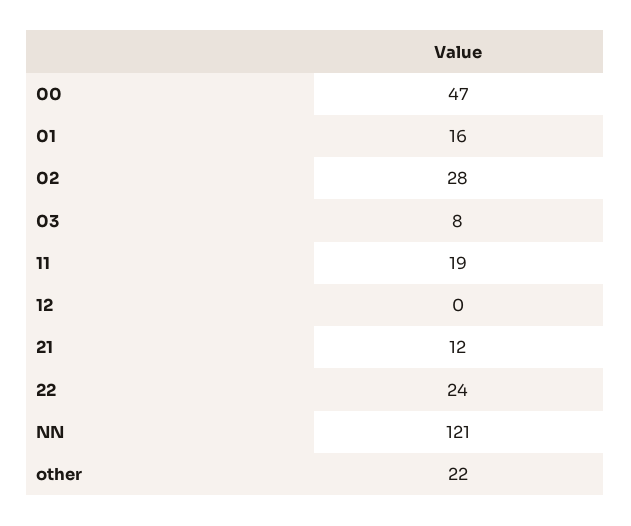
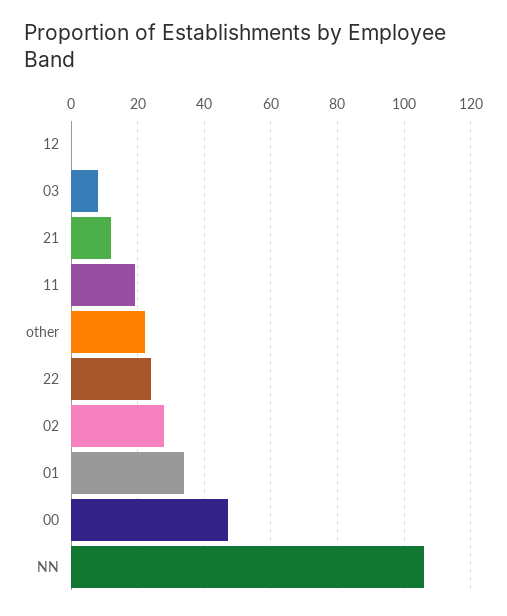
  {
    "00": 47,
-   "01": 16,
+   "01": 35,
    "02": 28,
    "03": 8,
    "11": 19,
    "12": 0,
    "21": 12,
    "22": 24,
-   "NN": 121,
+   "NN": 105,
    "other": 22
  }

